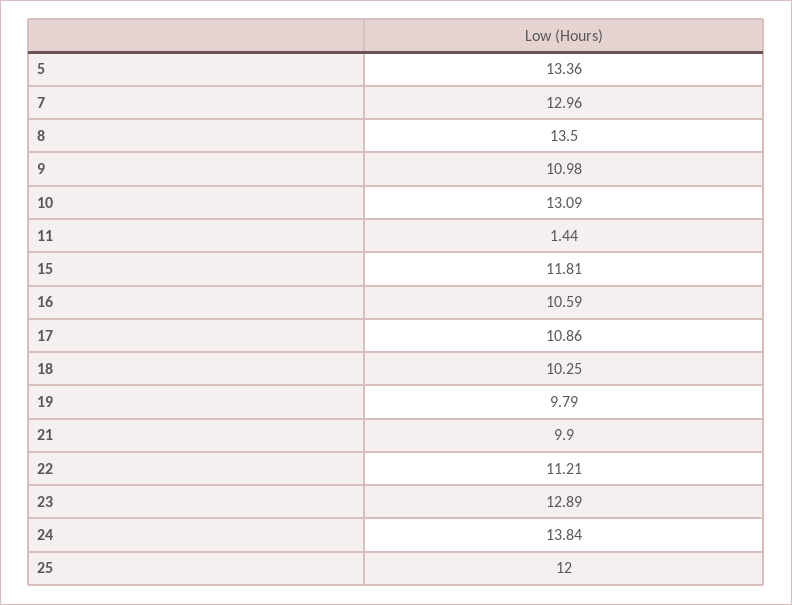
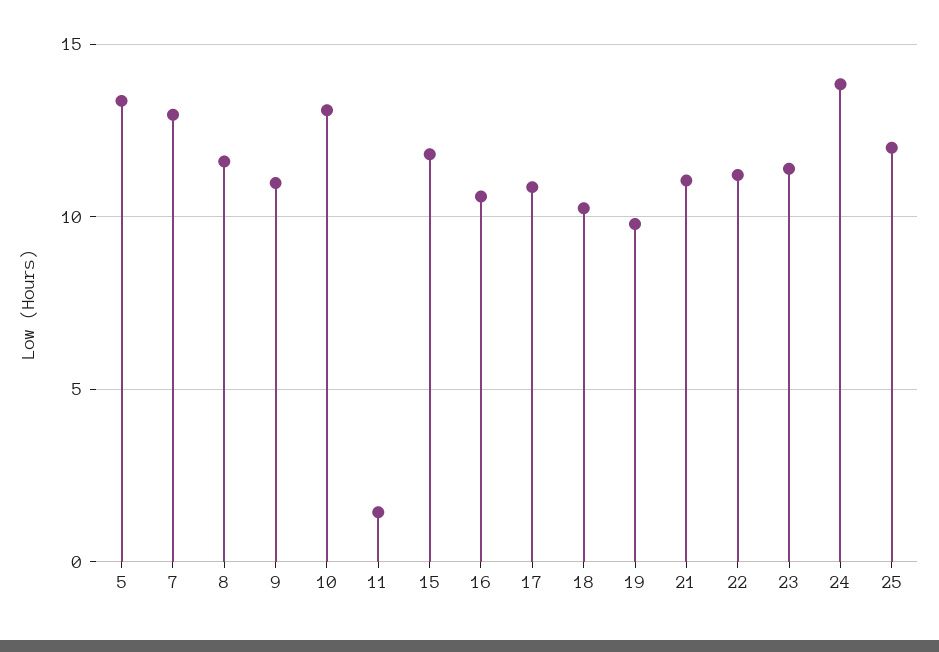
  {
    "5": 13.36,
    "7": 12.96,
-   "8": 13.5,
+   "8": 11.5,
    "9": 10.98,
    "10": 13.09,
    "11": 1.44,
    "15": 11.81,
    "16": 10.59,
    "17": 10.86,
    "18": 10.25,
    "19": 9.79,
-   "21": 9.9,
+   "21": 11,
    "22": 11.21,
-   "23": 12.89,
+   "23": 11.5,
    "24": 13.84,
    "25": 12
  }

